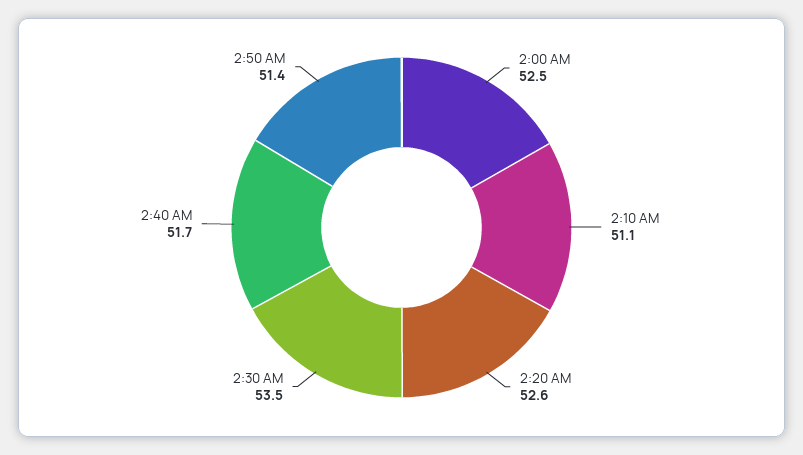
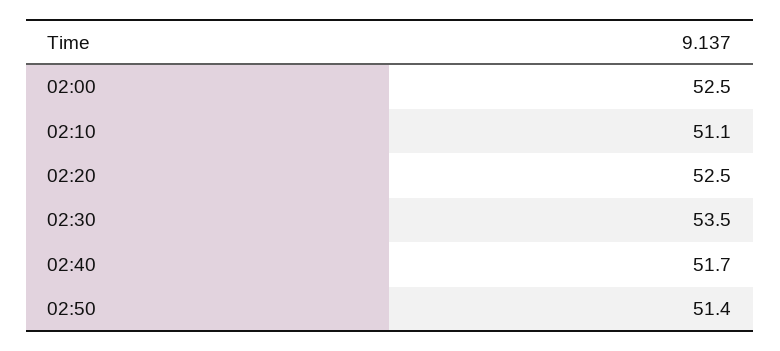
  {
    "2:00 AM": 52.5,
    "2:10 AM": 51.1,
-   "2:20 AM": 52.6,
+   "2:20 AM": 52.5,
    "2:30 AM": 53.5,
    "2:40 AM": 51.7,
    "2:50 AM": 51.4
  }

